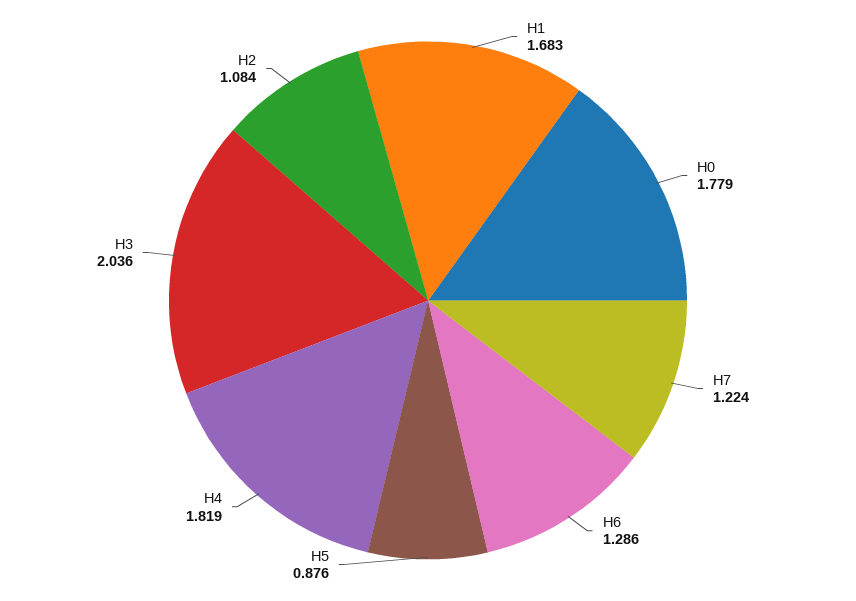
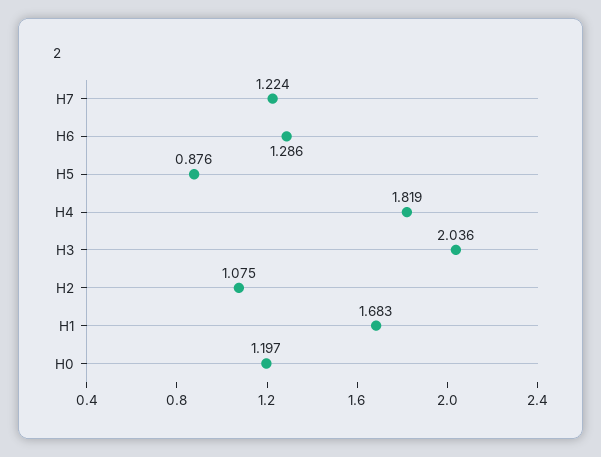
  {
    "H1": 1.683,
-   "H0": 1.779,
+   "H0": 1.197,
    "H7": 1.224,
    "H6": 1.286,
    "H5": 0.876,
    "H4": 1.819,
    "H3": 2.036,
-   "H2": 1.084
+   "H2": 1.075
  }

